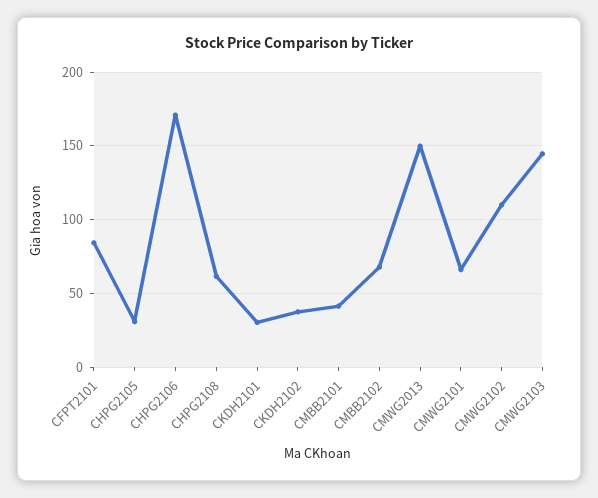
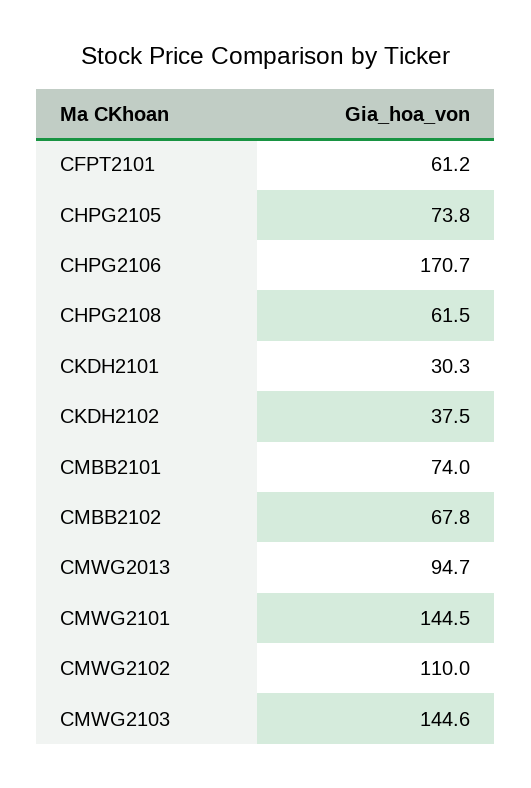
  {
-   "CFPT2101": 85,
+   "CFPT2101": 61.2,
-   "CHPG2105": 30,
+   "CHPG2105": 73.8,
    "CHPG2106": 170.7,
    "CHPG2108": 61.5,
    "CKDH2101": 30.3,
    "CKDH2102": 37.5,
-   "CMBB2101": 40,
+   "CMBB2101": 74,
    "CMBB2102": 67.8,
-   "CMWG2013": 150,
+   "CMWG2013": 94.7,
-   "CMWG2101": 65,
+   "CMWG2101": 144.5,
    "CMWG2102": 110,
    "CMWG2103": 144.6
  }

